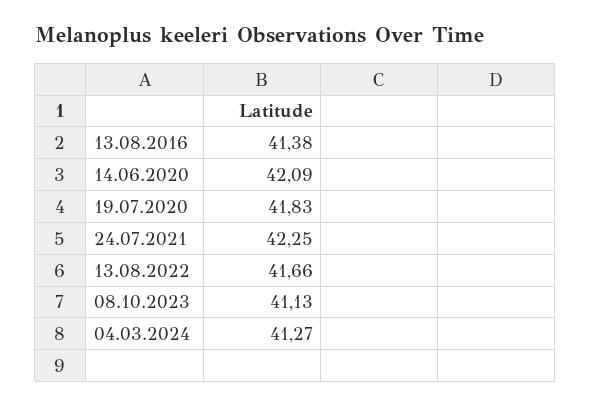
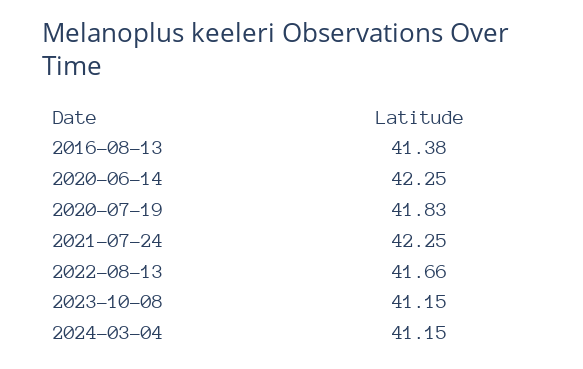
  {
    "13.08.2016": 41.38,
-   "14.06.2020": 42.09,
+   "14.06.2020": 42.25,
    "19.07.2020": 41.83,
    "24.07.2021": 42.25,
    "13.08.2022": 41.66,
-   "08.10.2023": 41.13,
+   "08.10.2023": 41.15,
-   "04.03.2024": 41.27
+   "04.03.2024": 41.15
  }

